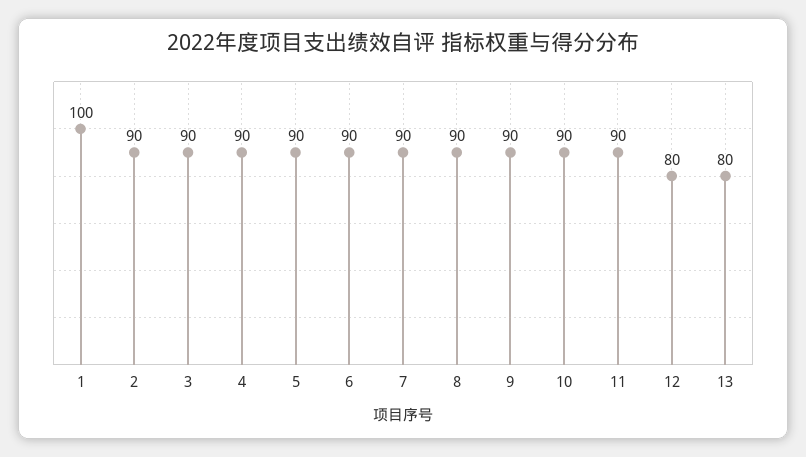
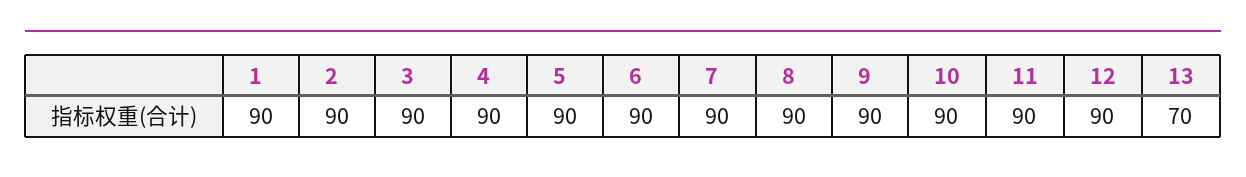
  {
-   "1": 100,
+   "1": 90,
    "2": 90,
    "3": 90,
    "4": 90,
    "5": 90,
    "6": 90,
    "7": 90,
    "8": 90,
    "9": 90,
    "10": 90,
    "11": 90,
-   "12": 80,
+   "12": 90,
-   "13": 80
+   "13": 70
  }

